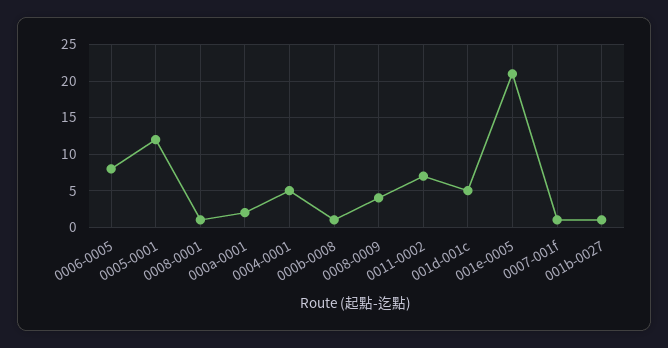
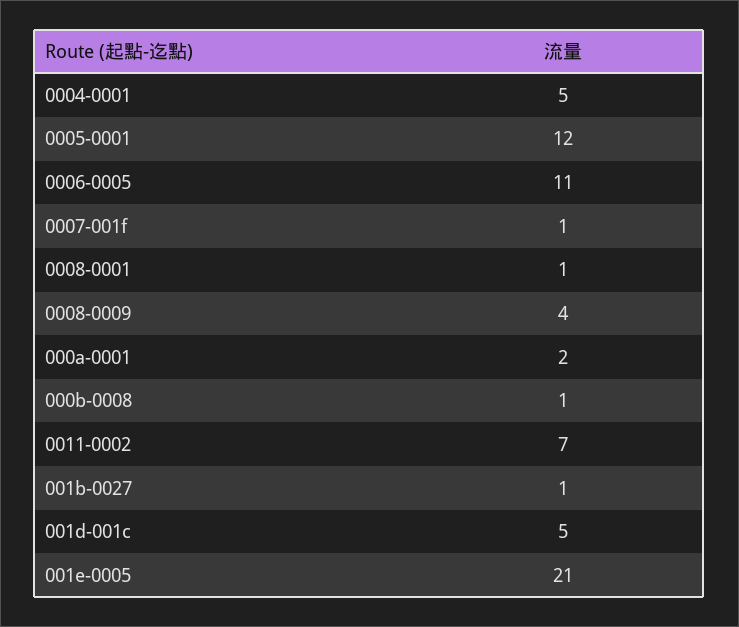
  {
-   "0006-0005": 8,
+   "0006-0005": 11,
    "0005-0001": 12,
    "0008-0001": 1,
    "000a-0001": 2,
    "0004-0001": 5,
    "000b-0008": 1,
    "0008-0009": 4,
    "0011-0002": 7,
    "001d-001c": 5,
    "001e-0005": 21,
    "0007-001f": 1,
    "001b-0027": 1
  }

